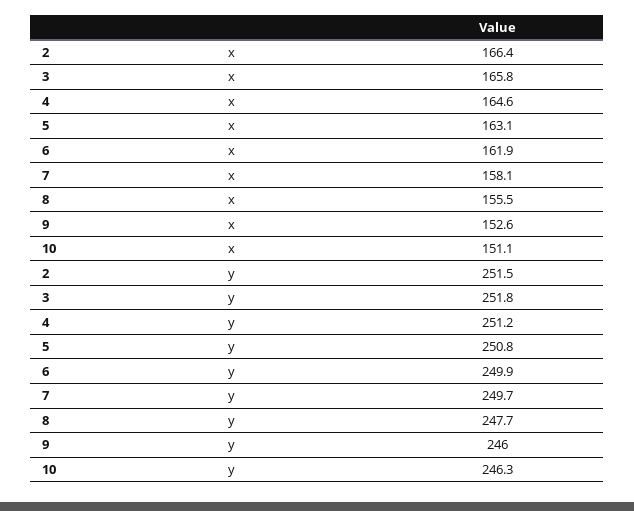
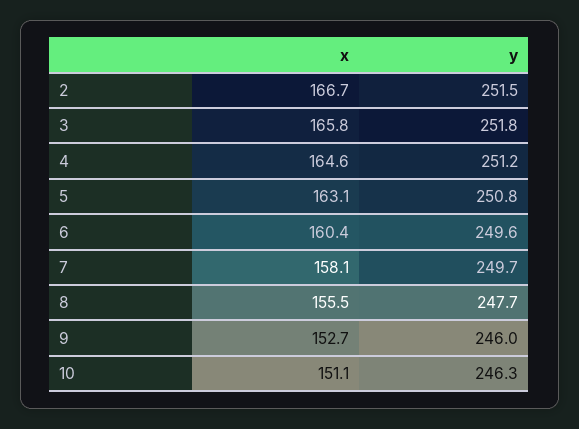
  {
    "2": {
-     "x": 166.4,
+     "x": 166.7,
      "y": 251.5
    },
    "3": {
      "x": 165.8,
      "y": 251.8
    },
    "4": {
      "x": 164.6,
      "y": 251.2
    },
    "5": {
      "x": 163.1,
      "y": 250.8
    },
    "6": {
-     "x": 161.9,
+     "x": 160.4,
-     "y": 249.9
+     "y": 249.6
    },
    "7": {
      "x": 158.1,
      "y": 249.7
    },
    "8": {
      "x": 155.5,
      "y": 247.7
    },
    "9": {
-     "x": 152.6,
+     "x": 152.7,
      "y": 246
    },
    "10": {
      "x": 151.1,
      "y": 246.3
    }
  }

